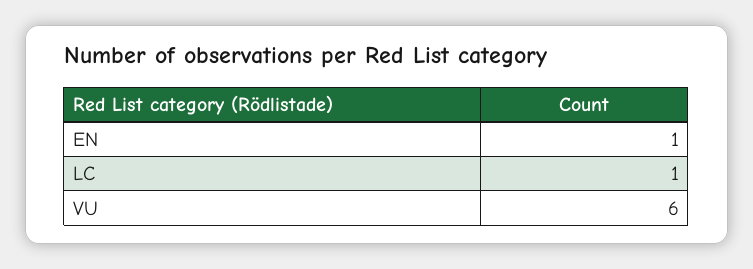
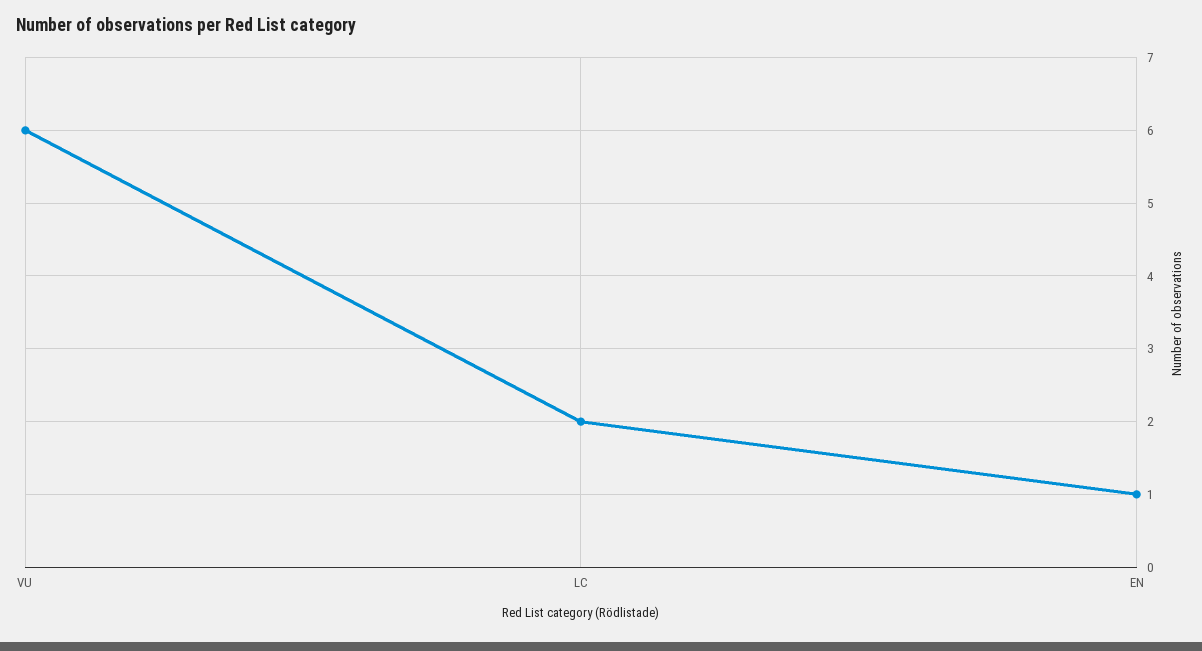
  {
    "EN": 1,
-   "LC": 1,
+   "LC": 2,
    "VU": 6
  }

